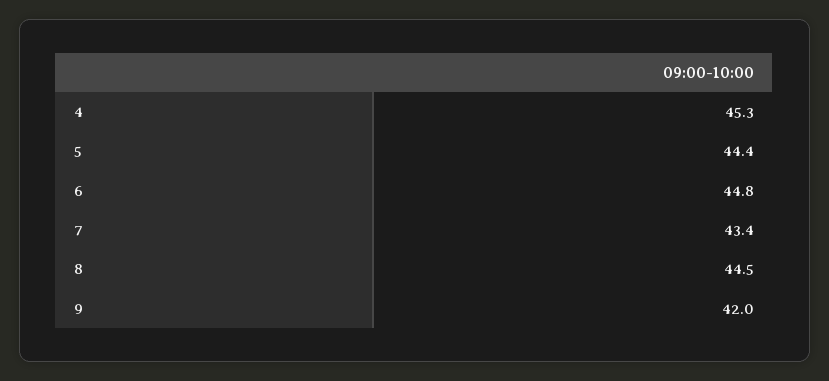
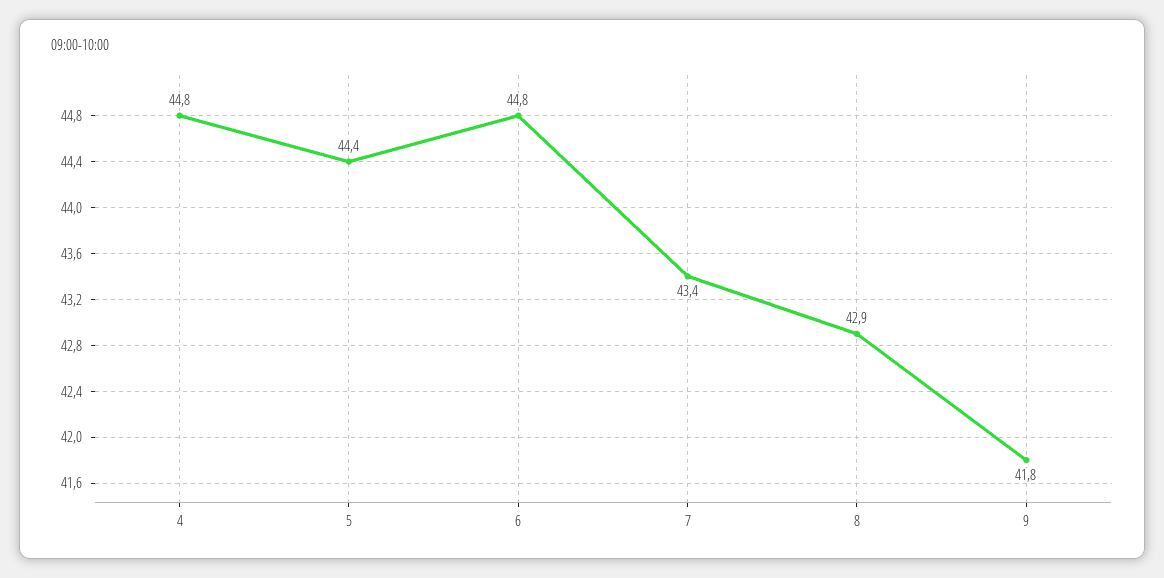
  {
-   "4": 45.3,
+   "4": 44.8,
    "5": 44.4,
    "6": 44.8,
    "7": 43.4,
-   "8": 44.5,
+   "8": 42.9,
-   "9": 42
+   "9": 41.8
  }

